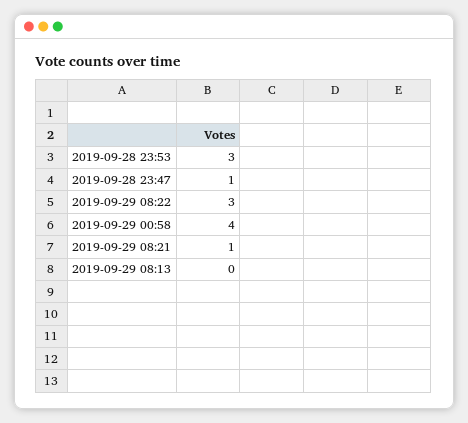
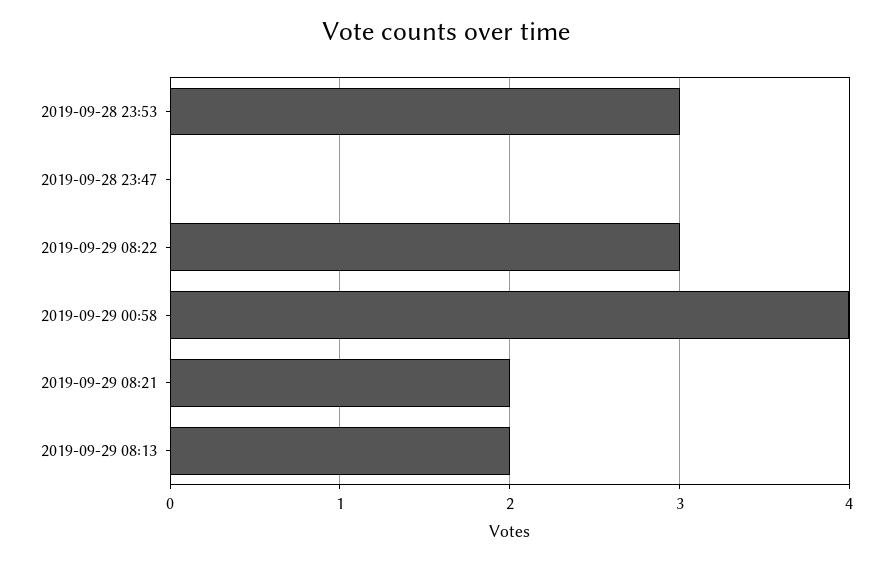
  {
    "2019-09-28 23:53": 3,
-   "2019-09-28 23:47": 1,
+   "2019-09-28 23:47": 0,
    "2019-09-29 08:22": 3,
    "2019-09-29 00:58": 4,
-   "2019-09-29 08:21": 1,
+   "2019-09-29 08:21": 2,
-   "2019-09-29 08:13": 0
+   "2019-09-29 08:13": 2
  }

